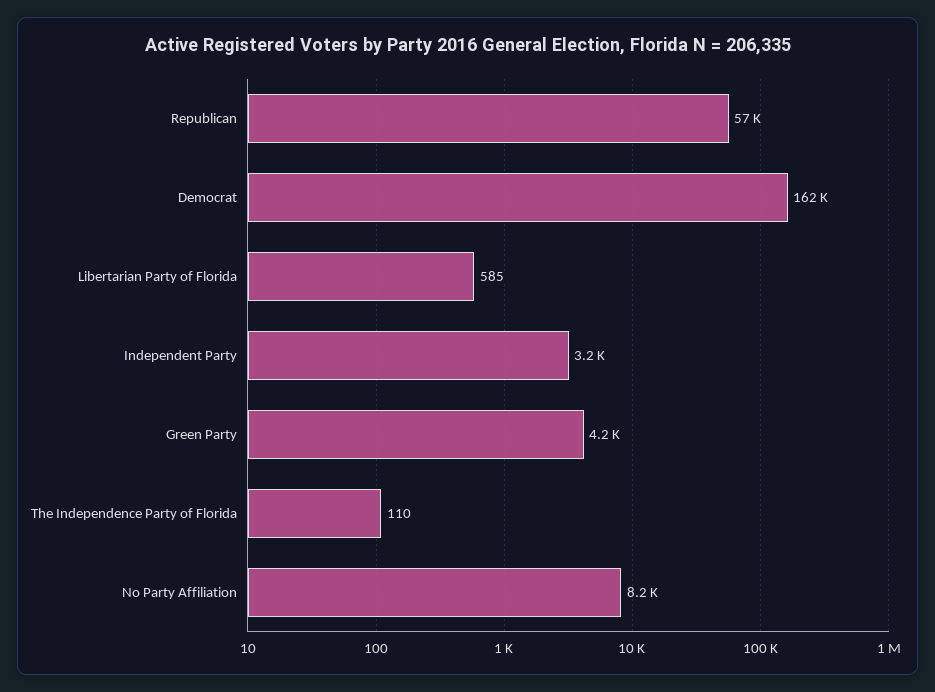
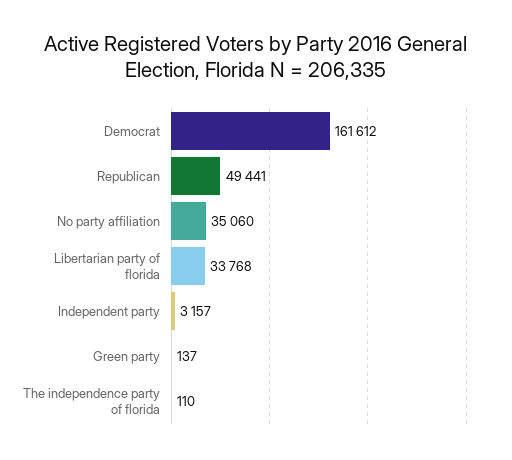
  {
-   "Republican": 57000,
+   "Republican": 49441,
    "Democrat": 161612,
-   "Libertarian Party of Florida": 585,
+   "Libertarian Party of Florida": 33768,
    "Independent Party": 3157,
-   "Green Party": 4200,
+   "Green Party": 137,
    "The Independence Party of Florida": 110,
-   "No Party Affiliation": 8200
+   "No Party Affiliation": 35060
  }

